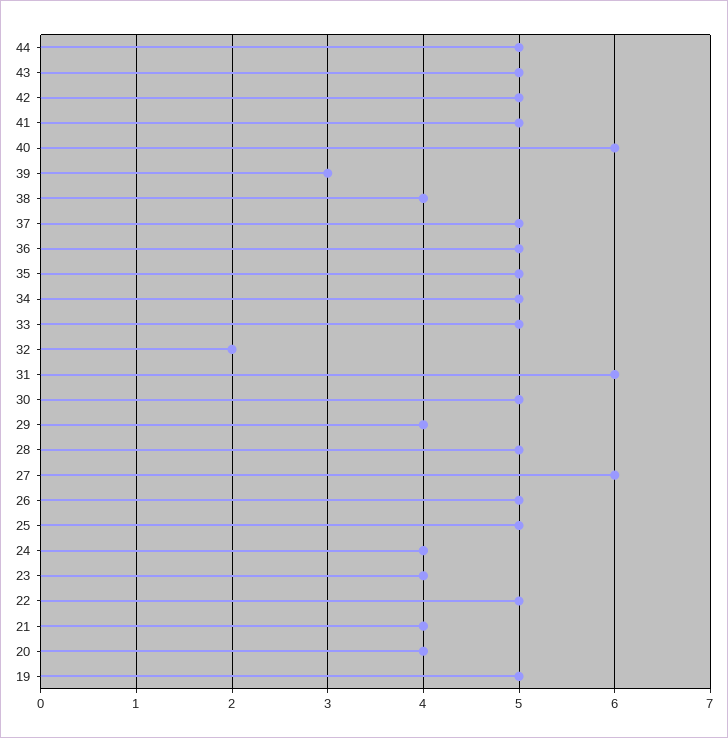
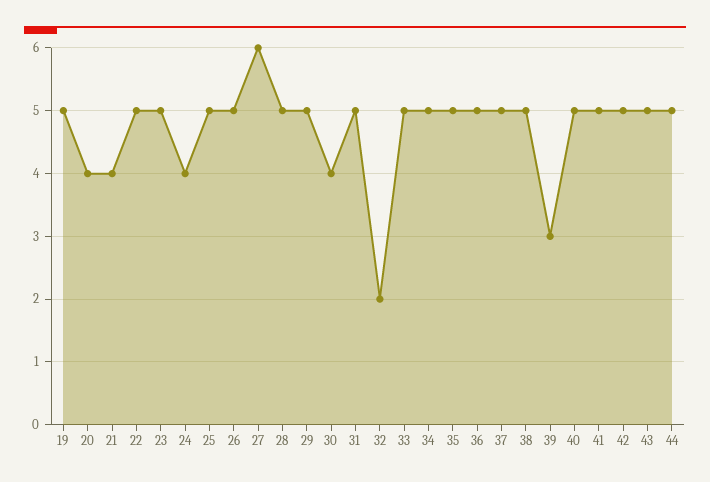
  {
    "44": 5,
    "43": 5,
    "42": 5,
    "41": 5,
-   "40": 6,
+   "40": 5,
    "39": 3,
-   "38": 4,
+   "38": 5,
    "37": 5,
    "36": 5,
    "35": 5,
    "34": 5,
    "33": 5,
    "32": 2,
-   "31": 6,
+   "31": 5,
-   "30": 5,
+   "30": 4,
-   "29": 4,
+   "29": 5,
    "28": 5,
    "27": 6,
    "26": 5,
    "25": 5,
    "24": 4,
-   "23": 4,
+   "23": 5,
    "22": 5,
    "21": 4,
    "20": 4,
    "19": 5
  }

